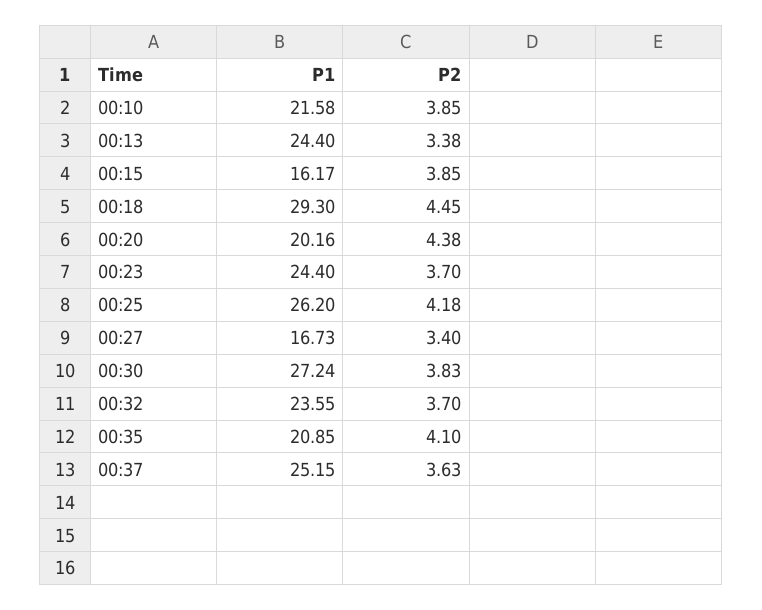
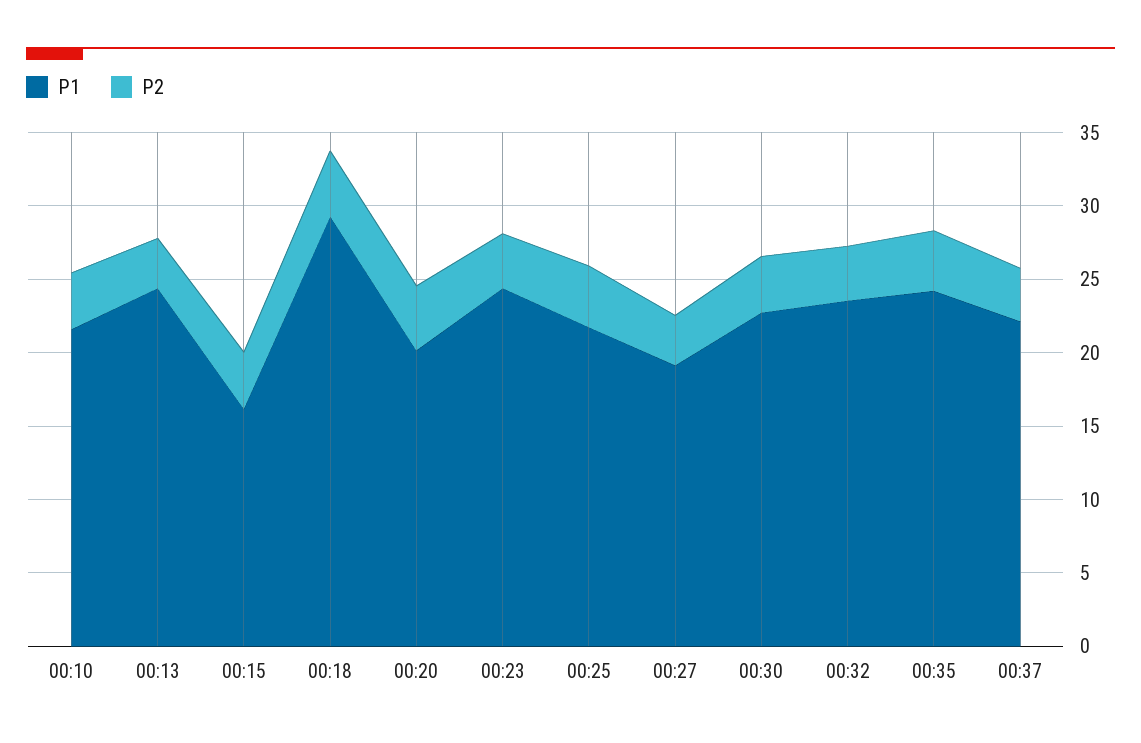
  {
    "P1": {
      "00:10": 21.58,
      "00:13": 24.4,
      "00:15": 16.17,
      "00:18": 29.3,
      "00:20": 20.16,
      "00:23": 24.4,
-     "00:25": 26.2,
+     "00:25": 22,
-     "00:27": 16.73,
+     "00:27": 19,
-     "00:30": 27.24,
+     "00:30": 23,
      "00:32": 23.55,
-     "00:35": 20.85,
+     "00:35": 24,
-     "00:37": 25.15
+     "00:37": 22
    },
    "P2": {
      "00:10": 3.85,
      "00:13": 3.38,
      "00:15": 3.85,
      "00:18": 4.45,
      "00:20": 4.38,
      "00:23": 3.7,
      "00:25": 4.18,
      "00:27": 3.4,
      "00:30": 3.83,
      "00:32": 3.7,
      "00:35": 4.1,
      "00:37": 3.63
    }
  }

